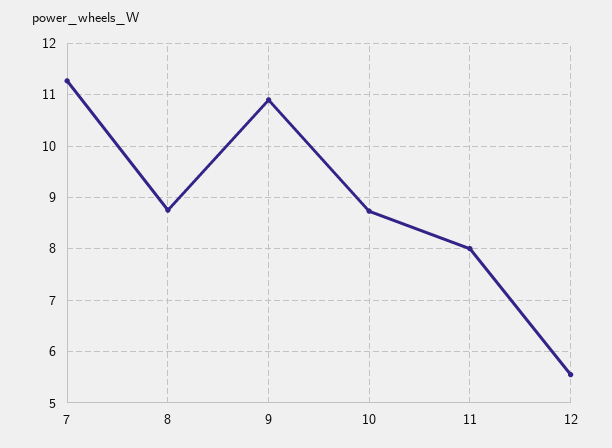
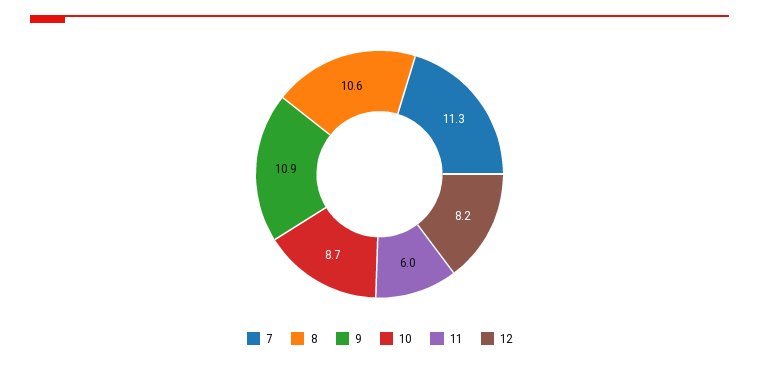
  {
    "7": 11.3,
-   "8": 8.8,
+   "8": 10.6,
    "9": 10.9,
    "10": 8.7,
-   "11": 8,
+   "11": 6,
-   "12": 5.6
+   "12": 8.2
  }

